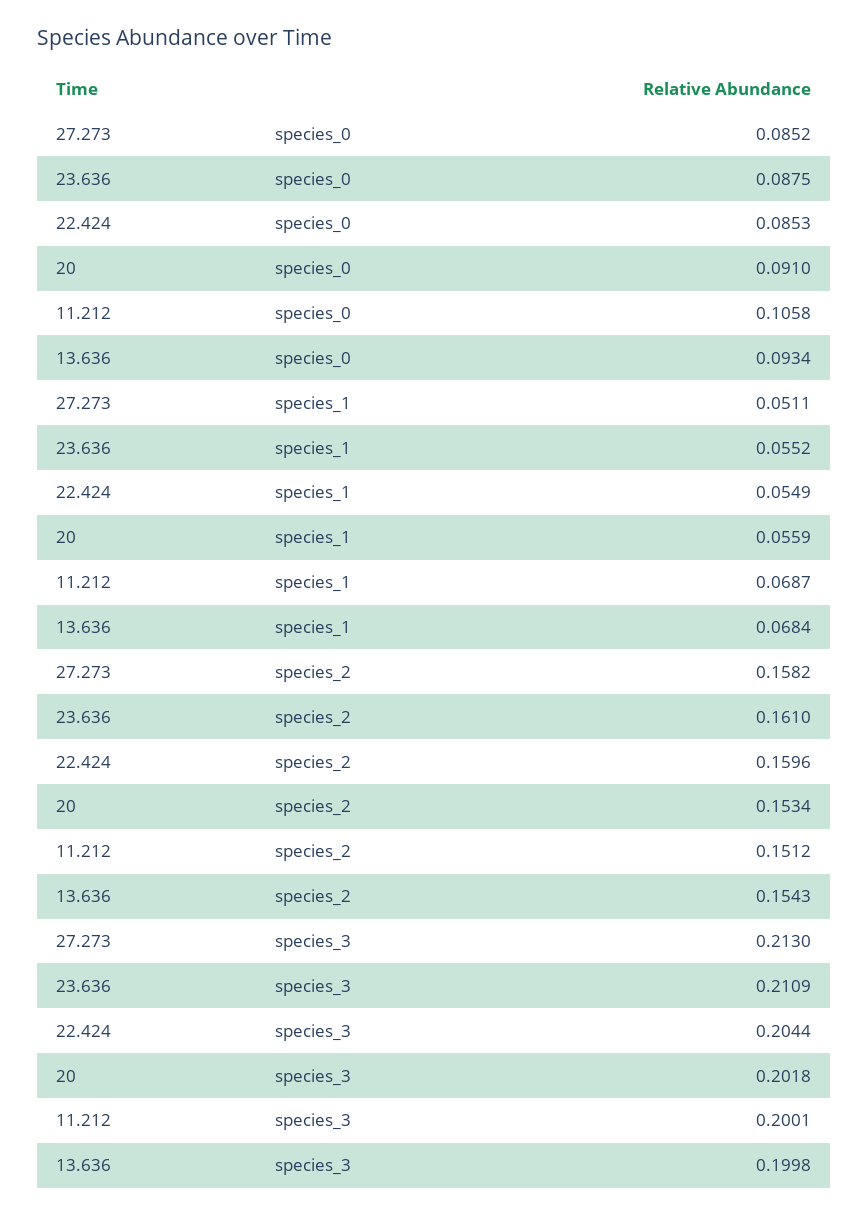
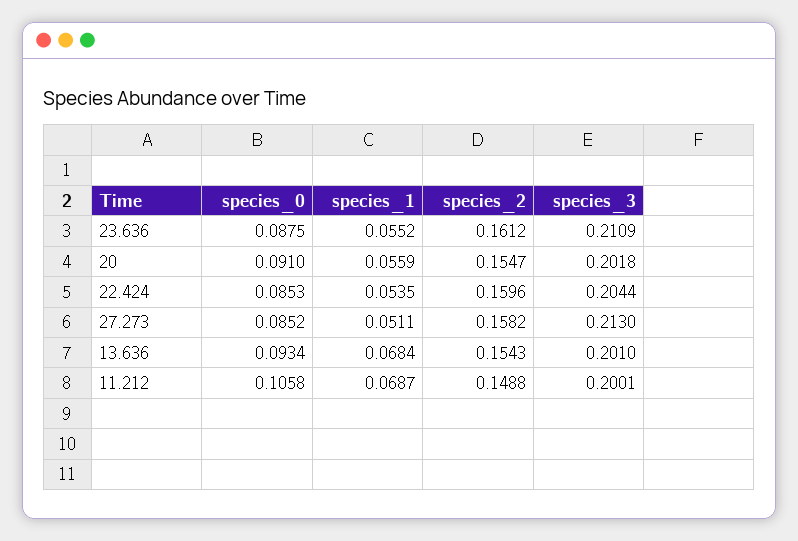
  {
    "27.273": {
      "species_0": 0.0852,
      "species_1": 0.0511,
      "species_2": 0.1582,
      "species_3": 0.213
    },
    "23.636": {
      "species_0": 0.0875,
      "species_1": 0.0552,
-     "species_2": 0.161,
+     "species_2": 0.1612,
      "species_3": 0.2109
    },
    "22.424": {
      "species_0": 0.0853,
-     "species_1": 0.0549,
+     "species_1": 0.0535,
      "species_2": 0.1596,
      "species_3": 0.2044
    },
    "20": {
      "species_0": 0.091,
      "species_1": 0.0559,
-     "species_2": 0.1534,
+     "species_2": 0.1547,
      "species_3": 0.2018
    },
    "11.212": {
      "species_0": 0.1058,
      "species_1": 0.0687,
-     "species_2": 0.1512,
+     "species_2": 0.1488,
      "species_3": 0.2001
    },
    "13.636": {
      "species_0": 0.0934,
      "species_1": 0.0684,
      "species_2": 0.1543,
-     "species_3": 0.1998
+     "species_3": 0.201
    }
  }

